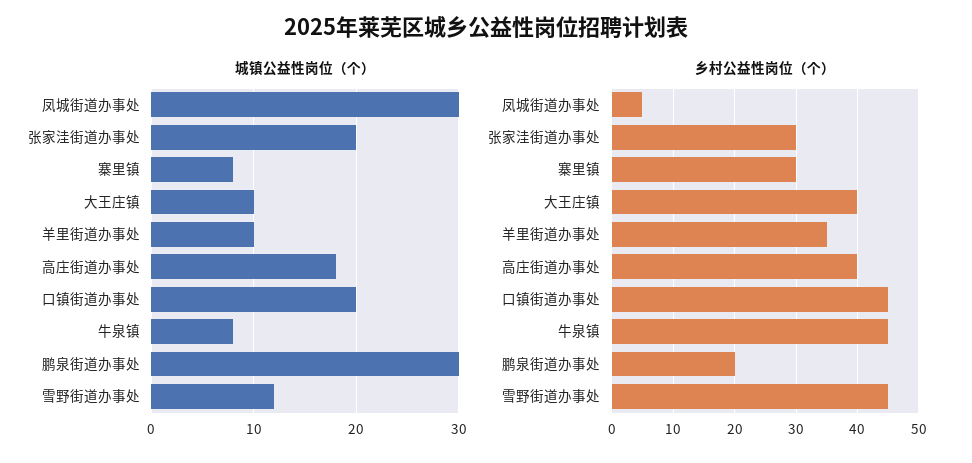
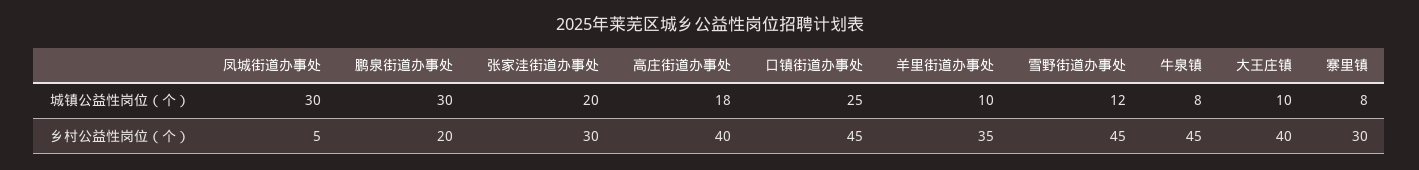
  {
    "城镇公益性岗位（个）": {
      "凤城街道办事处": 30,
      "张家洼街道办事处": 20,
      "寨里镇": 8,
      "大王庄镇": 10,
      "羊里街道办事处": 10,
      "高庄街道办事处": 18,
-     "口镇街道办事处": 20,
+     "口镇街道办事处": 25,
      "牛泉镇": 8,
      "鹏泉街道办事处": 30,
      "雪野街道办事处": 12
    },
    "乡村公益性岗位（个）": {
      "凤城街道办事处": 5,
      "张家洼街道办事处": 30,
      "寨里镇": 30,
      "大王庄镇": 40,
      "羊里街道办事处": 35,
      "高庄街道办事处": 40,
      "口镇街道办事处": 45,
      "牛泉镇": 45,
      "鹏泉街道办事处": 20,
      "雪野街道办事处": 45
    }
  }

